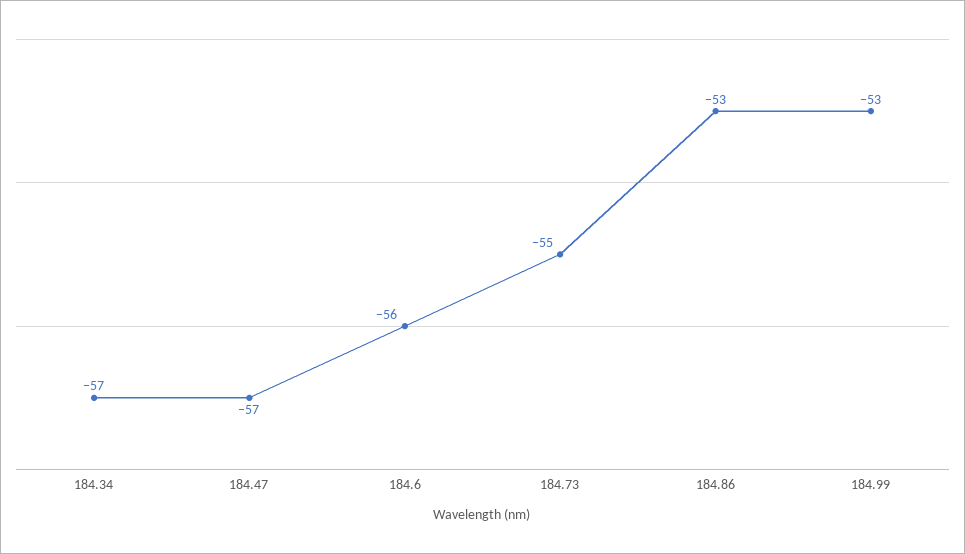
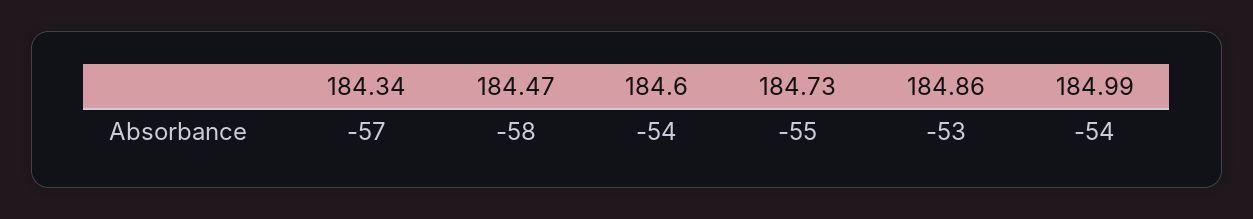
  {
    "184.34": -57,
-   "184.47": -57,
+   "184.47": -58,
-   "184.6": -56,
+   "184.6": -54,
    "184.73": -55,
    "184.86": -53,
-   "184.99": -53
+   "184.99": -54
  }

